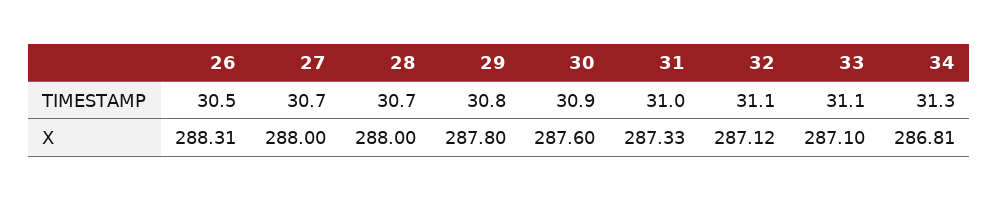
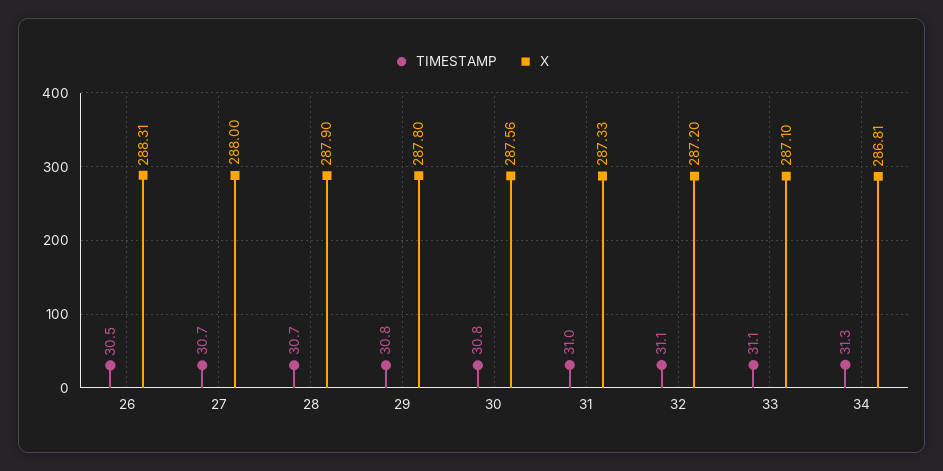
  {
    "TIMESTAMP": {
      "26": 30.5,
      "27": 30.7,
      "28": 30.7,
      "29": 30.8,
-     "30": 30.9,
+     "30": 30.8,
      "31": 31,
      "32": 31.1,
      "33": 31.1,
      "34": 31.3
    },
    "X": {
      "26": 288.31,
      "27": 288,
-     "28": 288,
+     "28": 287.9,
      "29": 287.8,
-     "30": 287.6,
+     "30": 287.56,
      "31": 287.33,
-     "32": 287.12,
+     "32": 287.2,
      "33": 287.1,
      "34": 286.81
    }
  }

